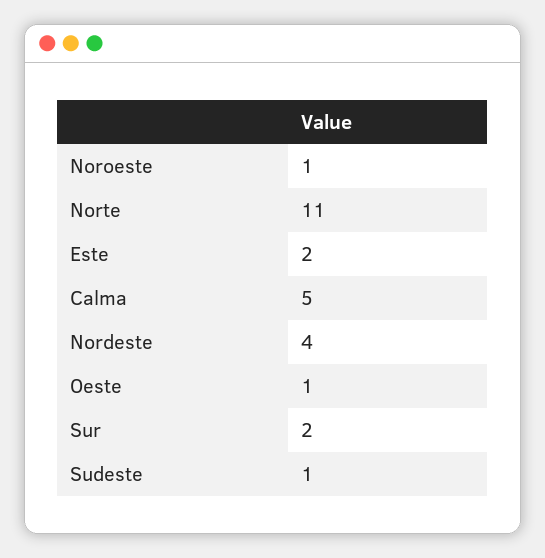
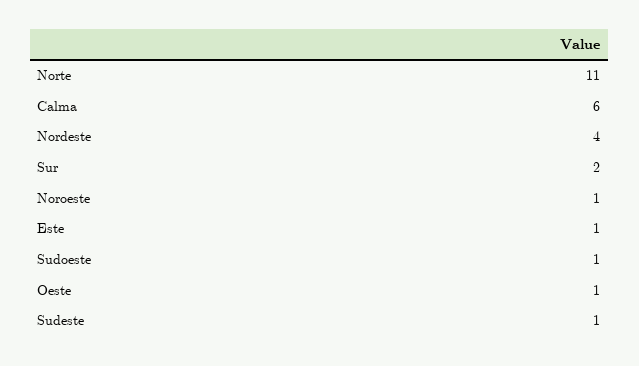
  {
    "Noroeste": 1,
    "Norte": 11,
-   "Este": 2,
+   "Este": 1,
-   "Calma": 5,
+   "Calma": 6,
    "Nordeste": 4,
    "Oeste": 1,
    "Sur": 2,
-   "Sudeste": 1
+   "Sudeste": 1,
+   "Sudoeste": 1
  }

